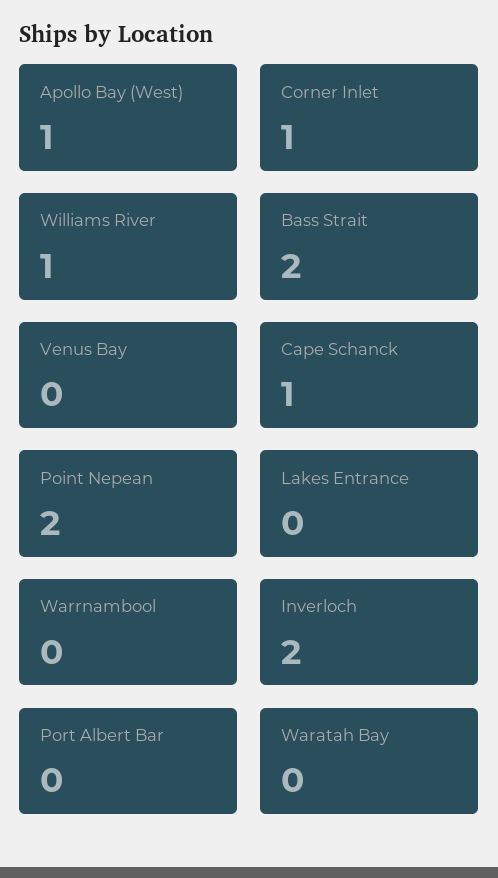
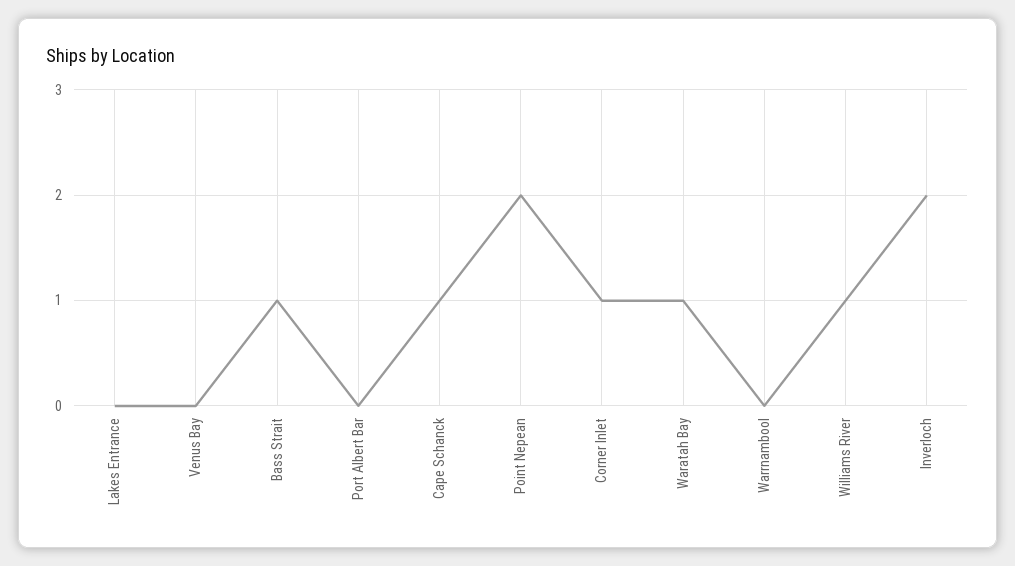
  {
-   "Apollo Bay (West)": 1,
    "Corner Inlet": 1,
    "Williams River": 1,
-   "Bass Strait": 2,
+   "Bass Strait": 1,
    "Venus Bay": 0,
    "Cape Schanck": 1,
    "Point Nepean": 2,
    "Lakes Entrance": 0,
    "Warrnambool": 0,
    "Inverloch": 2,
    "Port Albert Bar": 0,
-   "Waratah Bay": 0
+   "Waratah Bay": 1
  }

